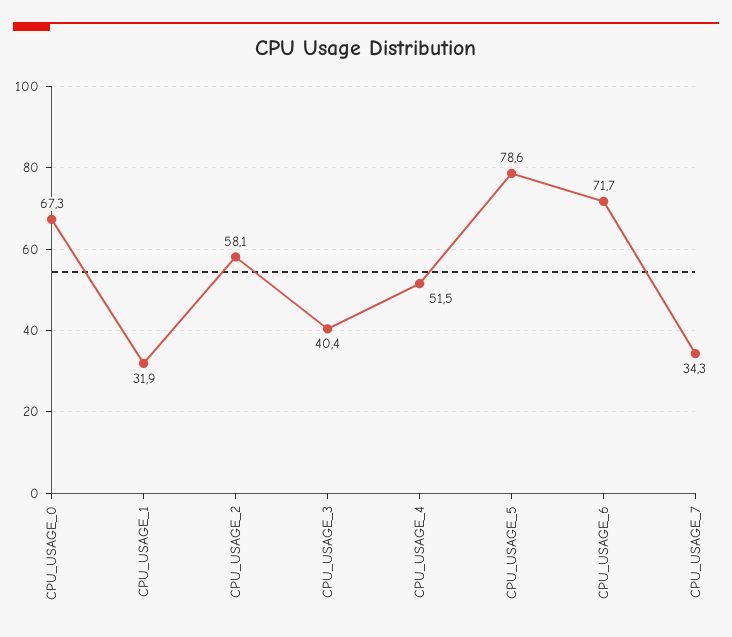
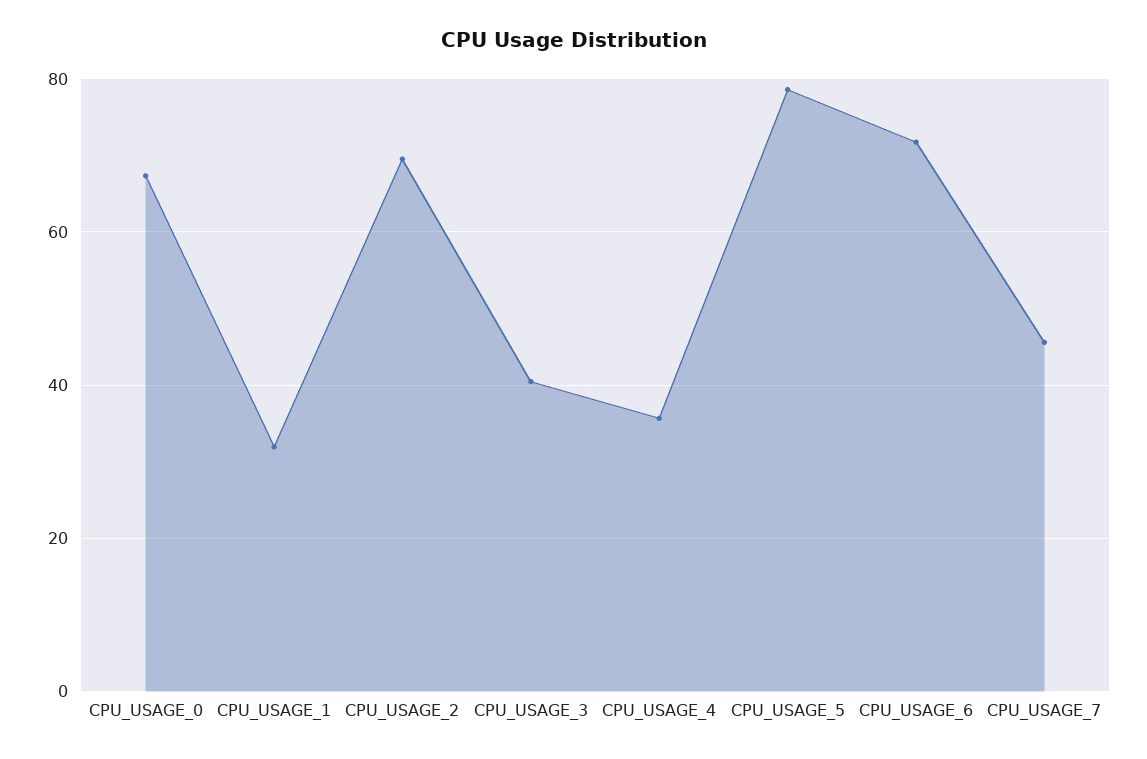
  {
    "CPU_USAGE_0": 67.3,
    "CPU_USAGE_1": 31.9,
-   "CPU_USAGE_2": 58.1,
+   "CPU_USAGE_2": 70,
    "CPU_USAGE_3": 40.4,
-   "CPU_USAGE_4": 51.5,
+   "CPU_USAGE_4": 36,
    "CPU_USAGE_5": 78.6,
    "CPU_USAGE_6": 71.7,
-   "CPU_USAGE_7": 34.3
+   "CPU_USAGE_7": 46
  }

